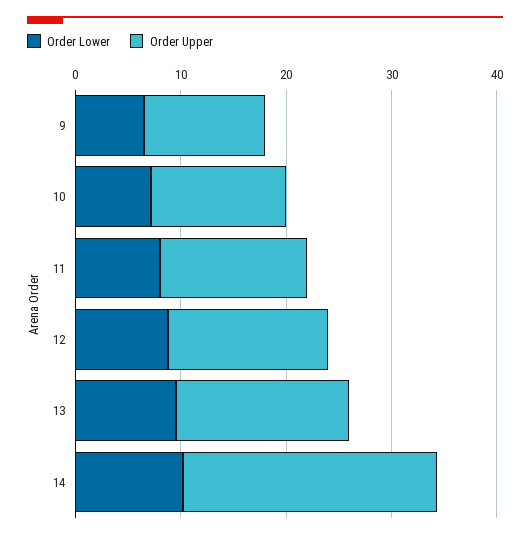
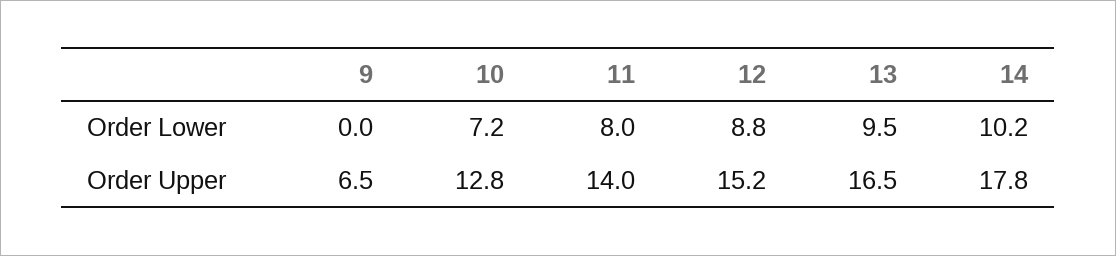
  {
    "Order Lower": {
-     "9": 6,
+     "9": 0,
      "10": 7.2,
      "11": 8,
      "12": 8.8,
      "13": 9.5,
      "14": 10.2
    },
    "Order Upper": {
-     "9": 12,
+     "9": 6.5,
      "10": 12.8,
      "11": 14,
      "12": 15.2,
      "13": 16.5,
-     "14": 24
+     "14": 17.8
    }
  }

